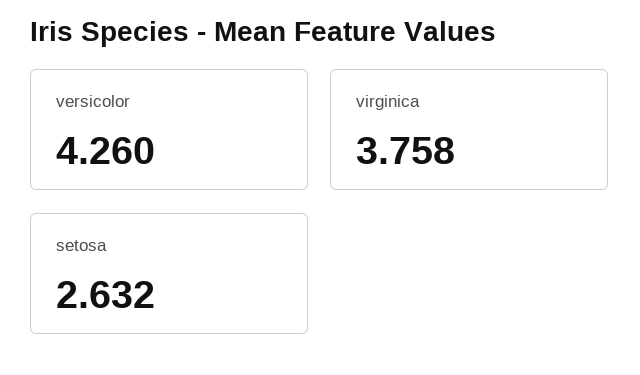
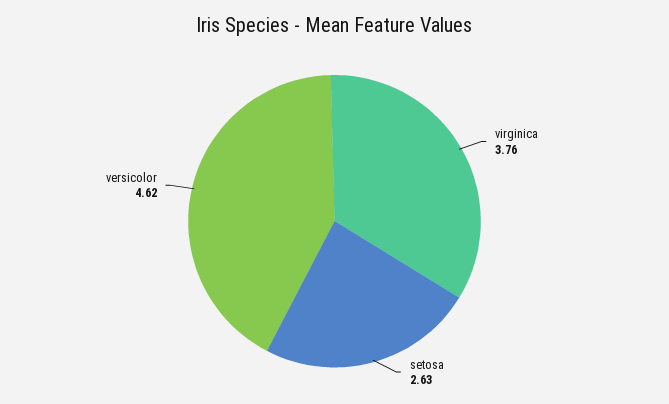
  {
-   "versicolor": 4.26,
+   "versicolor": 4.62,
    "virginica": 3.758,
    "setosa": 2.632
  }

